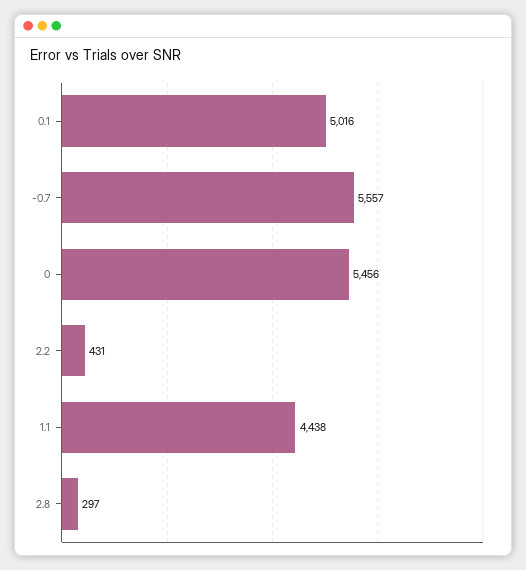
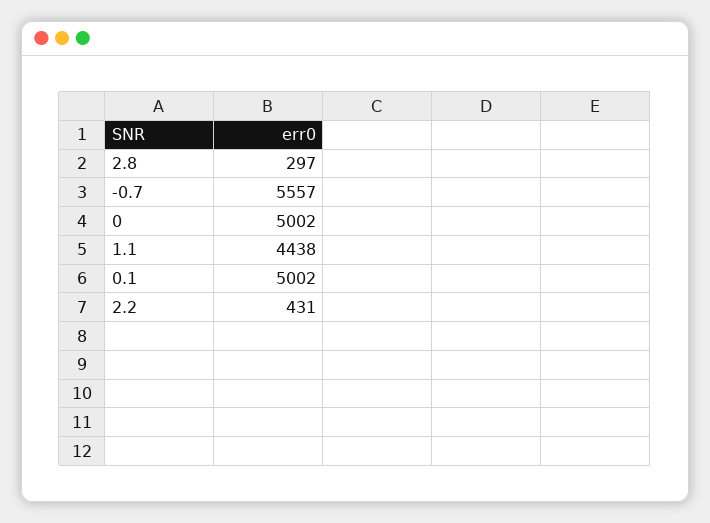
  {
-   "0.1": 5016,
+   "0.1": 5002,
    "-0.7": 5557,
-   "0": 5456,
+   "0": 5002,
    "2.2": 431,
    "1.1": 4438,
    "2.8": 297
  }

